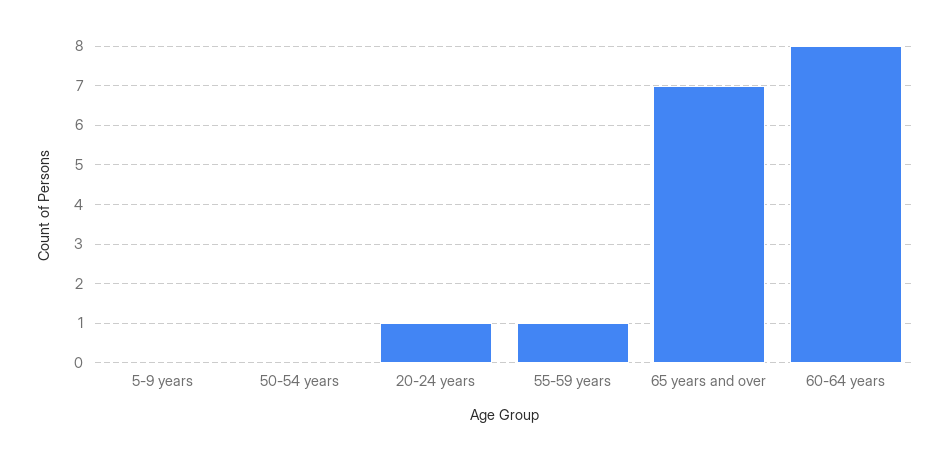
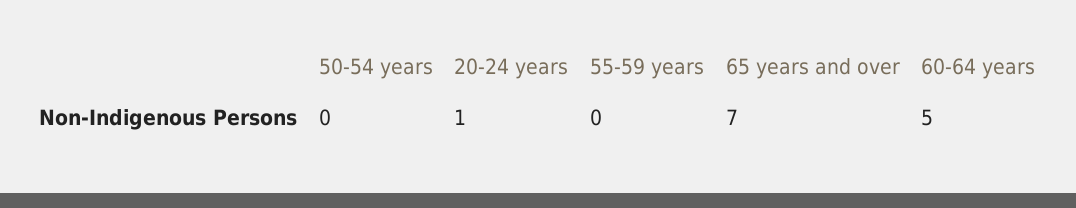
  {
-   "5-9 years": 0,
    "50-54 years": 0,
    "20-24 years": 1,
-   "55-59 years": 1,
+   "55-59 years": 0,
    "65 years and over": 7,
-   "60-64 years": 8
+   "60-64 years": 5
  }

